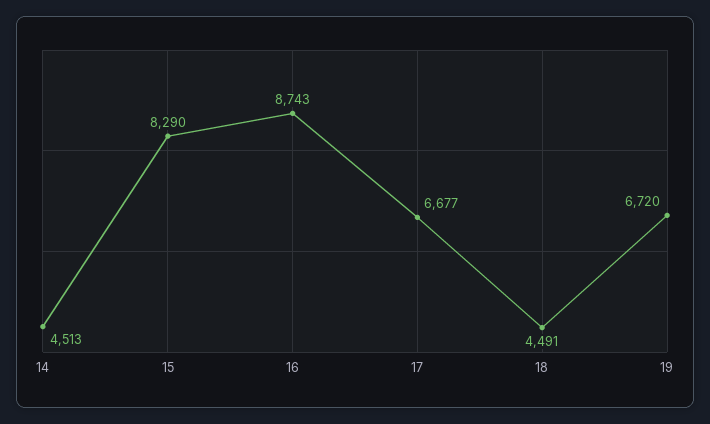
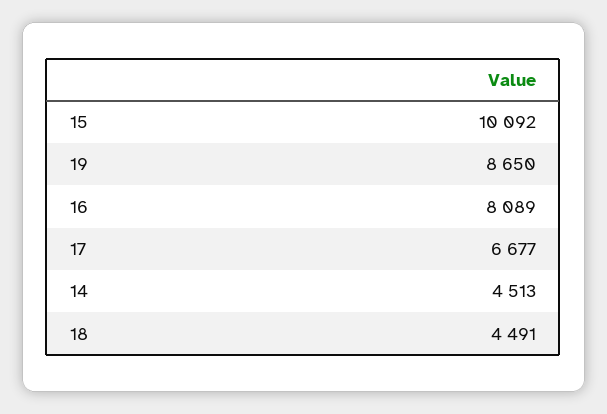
  {
    "14": 4513,
-   "15": 8290,
+   "15": 10092,
-   "16": 8743,
+   "16": 8089,
    "17": 6677,
    "18": 4491,
-   "19": 6720
+   "19": 8650
  }

